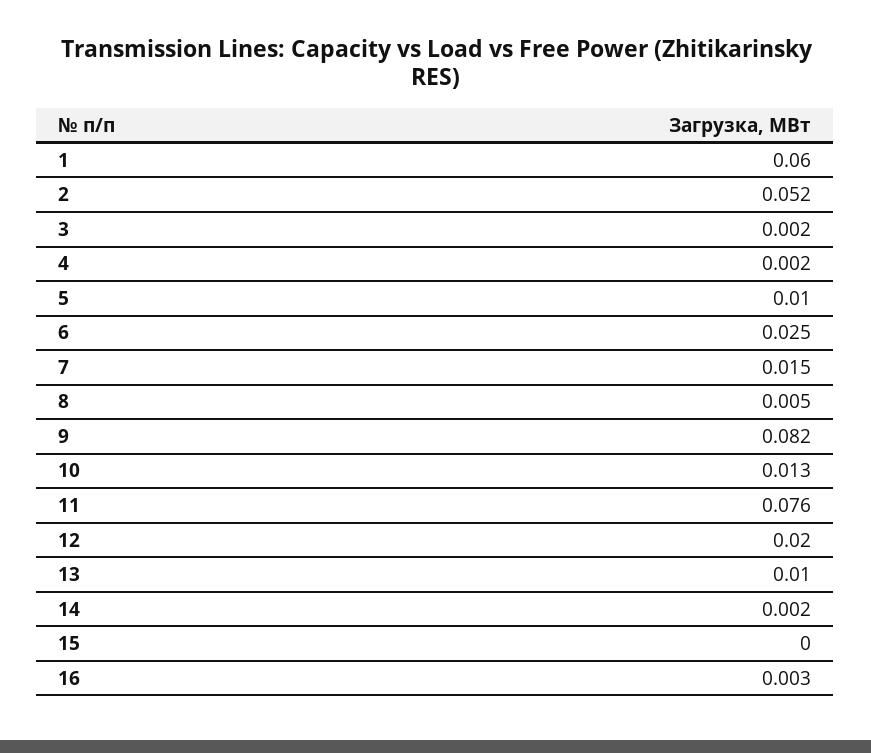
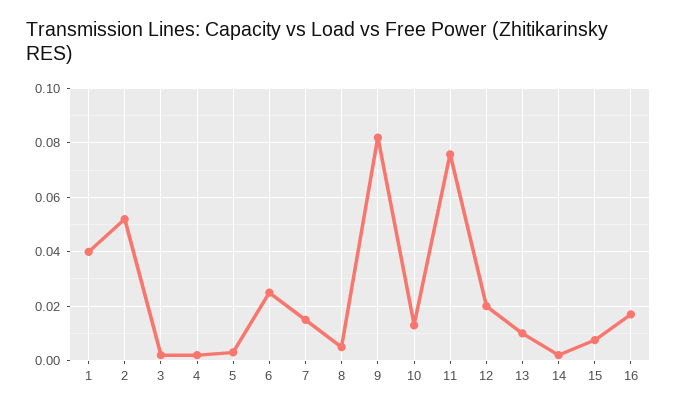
  {
-   "1": 0.06,
+   "1": 0.04,
    "2": 0.052,
    "3": 0.002,
    "4": 0.002,
-   "5": 0.01,
+   "5": 0.0025,
    "6": 0.025,
    "7": 0.015,
    "8": 0.005,
    "9": 0.082,
    "10": 0.013,
    "11": 0.076,
    "12": 0.02,
    "13": 0.01,
    "14": 0.002,
-   "15": 0,
+   "15": 0.0075,
-   "16": 0.003
+   "16": 0.0175
  }

